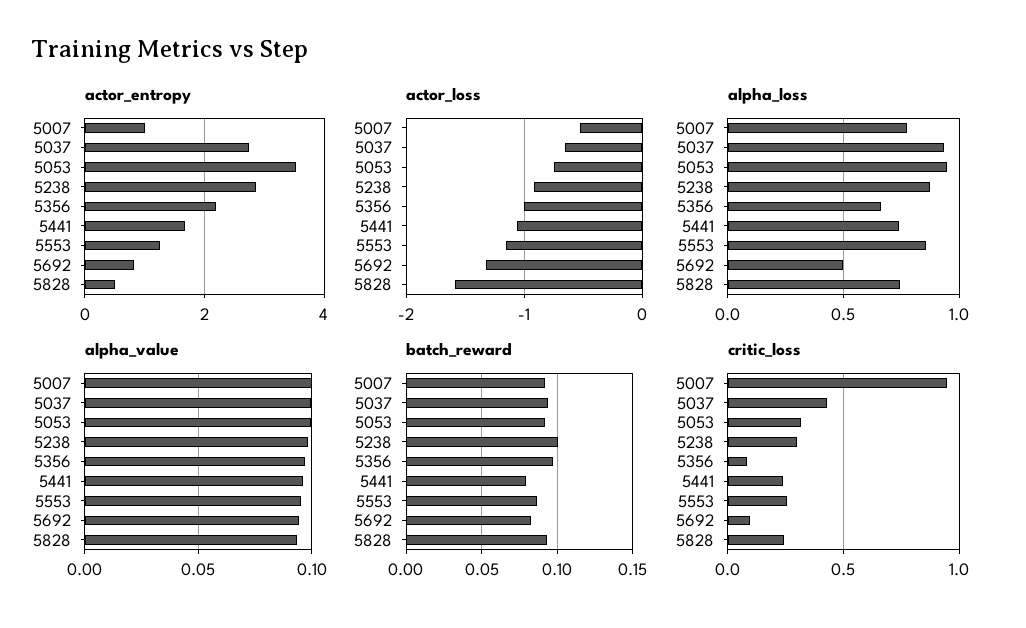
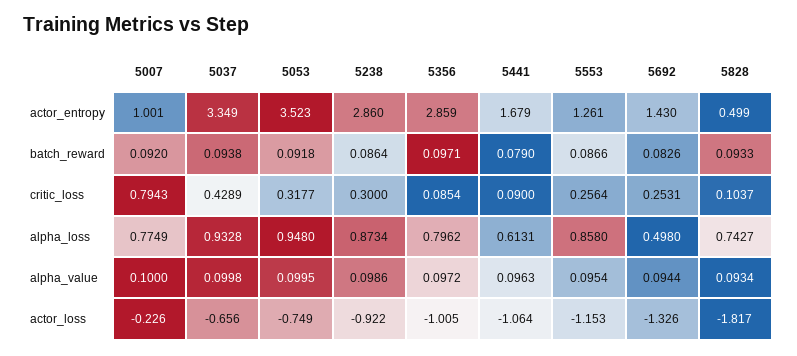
  {
    "actor_entropy": {
      "5007": 1.001,
-     "5037": 2.8,
+     "5037": 3.349,
      "5053": 3.523,
      "5238": 2.86,
-     "5356": 2.2,
+     "5356": 2.859,
      "5441": 1.679,
      "5553": 1.261,
-     "5692": 0.8,
+     "5692": 1.43,
      "5828": 0.499
    },
    "actor_loss": {
-     "5007": -0.5,
+     "5007": -0.226,
      "5037": -0.656,
      "5053": -0.749,
      "5238": -0.922,
      "5356": -1.005,
      "5441": -1.064,
      "5553": -1.153,
      "5692": -1.326,
-     "5828": -1.6
+     "5828": -1.817
    },
    "alpha_loss": {
      "5007": 0.7749,
      "5037": 0.9328,
      "5053": 0.948,
      "5238": 0.8734,
-     "5356": 0.65,
+     "5356": 0.7962,
-     "5441": 0.75,
+     "5441": 0.6131,
      "5553": 0.858,
      "5692": 0.498,
      "5828": 0.7427
    },
    "alpha_value": {
      "5007": 0.1,
      "5037": 0.0998,
      "5053": 0.0995,
      "5238": 0.0986,
      "5356": 0.0972,
      "5441": 0.0963,
      "5553": 0.0954,
      "5692": 0.0944,
      "5828": 0.0934
    },
    "batch_reward": {
      "5007": 0.092,
      "5037": 0.0938,
      "5053": 0.0918,
-     "5238": 0.1,
+     "5238": 0.0864,
      "5356": 0.0971,
      "5441": 0.079,
      "5553": 0.0866,
      "5692": 0.0826,
      "5828": 0.0933
    },
    "critic_loss": {
-     "5007": 0.95,
+     "5007": 0.7943,
      "5037": 0.4289,
      "5053": 0.3177,
      "5238": 0.3,
      "5356": 0.0854,
-     "5441": 0.25,
+     "5441": 0.09,
      "5553": 0.2564,
-     "5692": 0.1,
+     "5692": 0.2531,
-     "5828": 0.25
+     "5828": 0.1037
    }
  }

